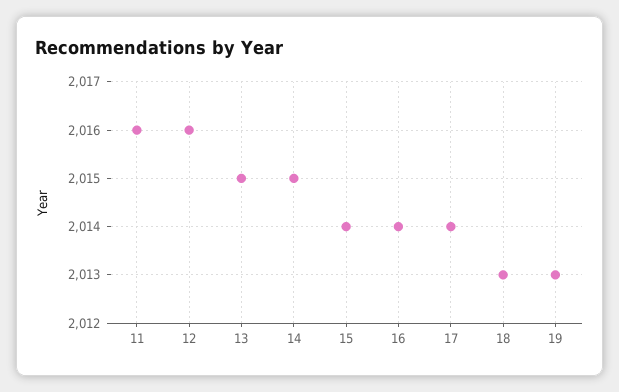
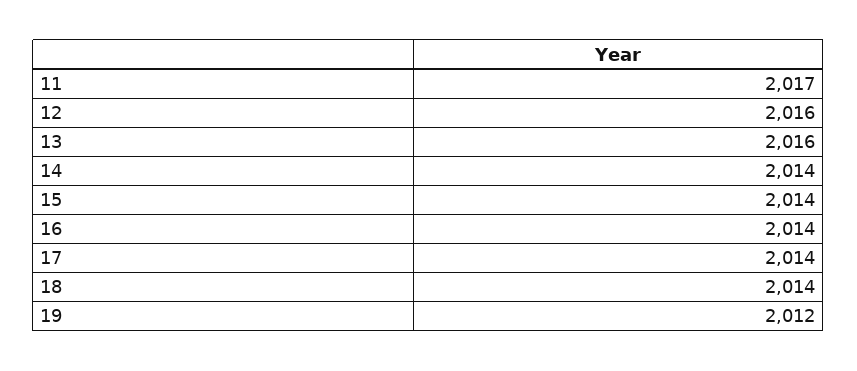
  {
-   "11": 2016,
+   "11": 2017,
    "12": 2016,
-   "13": 2015,
+   "13": 2016,
-   "14": 2015,
+   "14": 2014,
    "15": 2014,
    "16": 2014,
    "17": 2014,
-   "18": 2013,
+   "18": 2014,
-   "19": 2013
+   "19": 2012
  }

